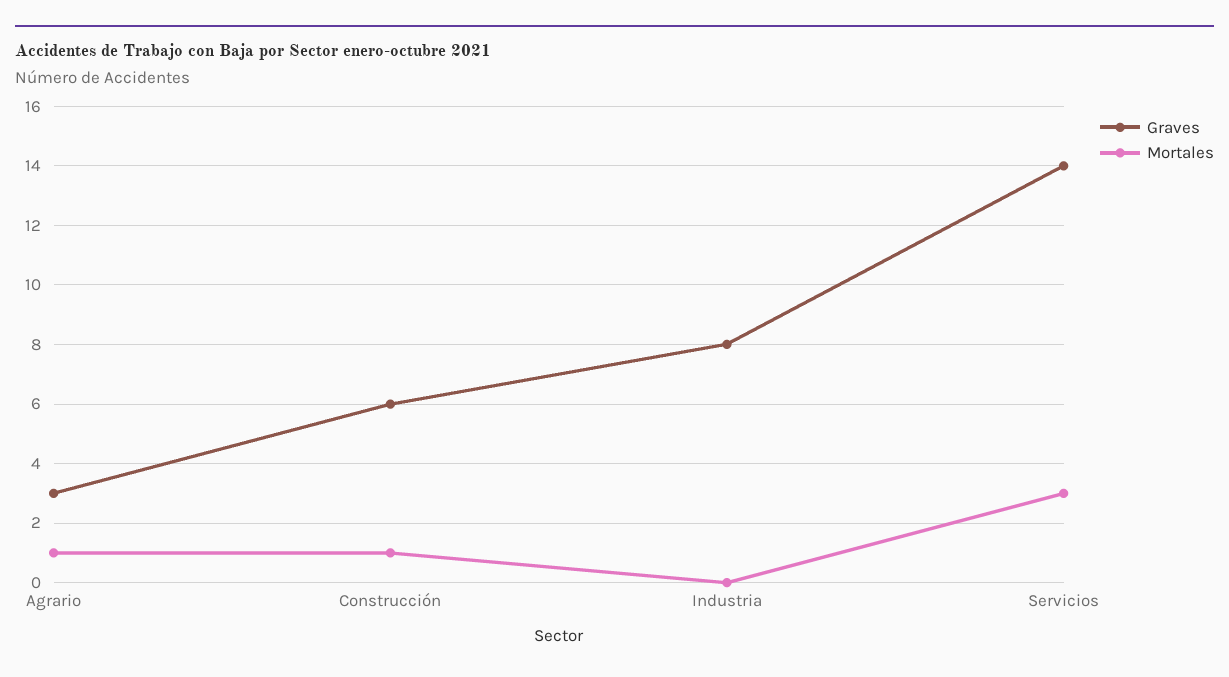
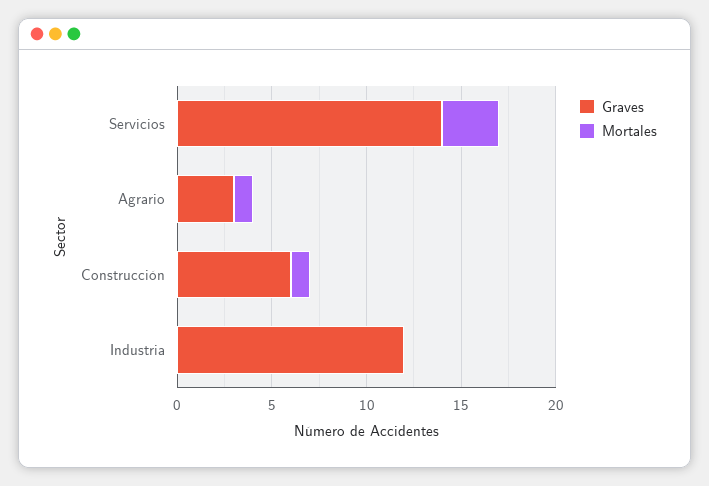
  {
    "Graves": {
      "Agrario": 3,
      "Construcción": 6,
-     "Industria": 8,
+     "Industria": 12,
      "Servicios": 14
    },
    "Mortales": {
      "Agrario": 1,
      "Construcción": 1,
      "Industria": 0,
      "Servicios": 3
    }
  }

